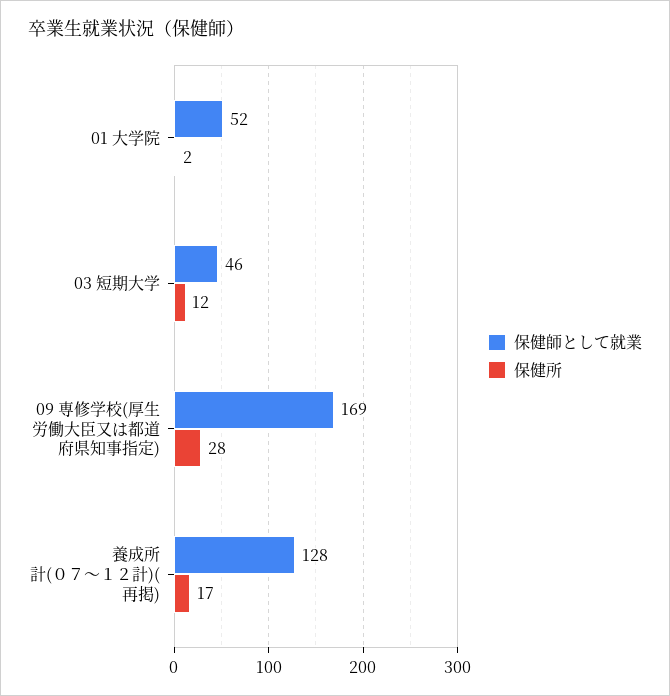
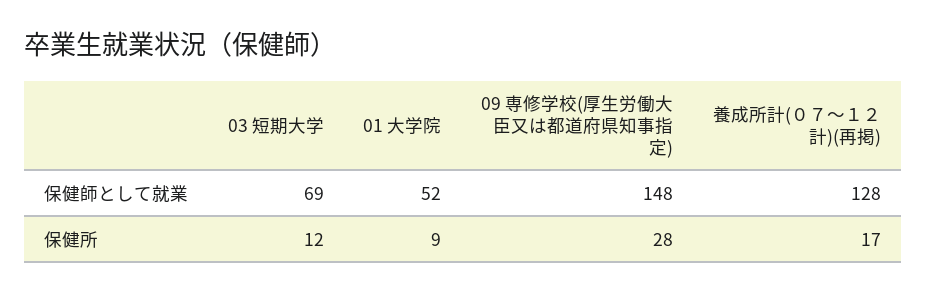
  {
    "保健師として就業": {
      "01 大学院": 52,
-     "03 短期大学": 46,
+     "03 短期大学": 69,
-     "09 専修学校(厚生労働大臣又は都道府県知事指定)": 169,
+     "09 専修学校(厚生労働大臣又は都道府県知事指定)": 148,
      "養成所計(０７～１２計)(再掲)": 128
    },
    "保健所": {
-     "01 大学院": 2,
+     "01 大学院": 9,
      "03 短期大学": 12,
      "09 専修学校(厚生労働大臣又は都道府県知事指定)": 28,
      "養成所計(０７～１２計)(再掲)": 17
    }
  }

